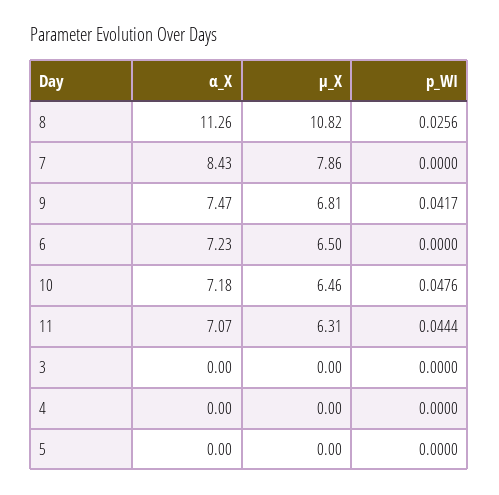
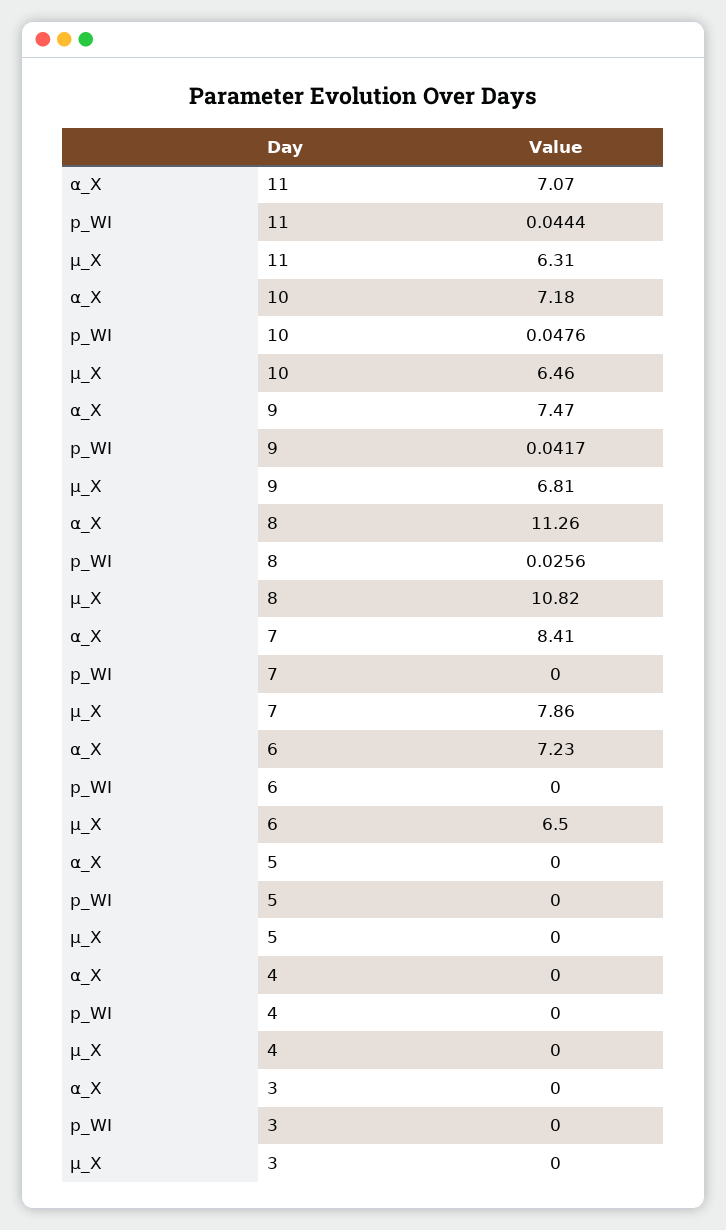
  {
    "α_X": {
      "8": 11.26,
-     "7": 8.43,
+     "7": 8.41,
      "9": 7.47,
      "6": 7.23,
      "10": 7.18,
      "11": 7.07,
      "3": 0,
      "4": 0,
      "5": 0
    },
    "µ_X": {
      "8": 10.82,
      "7": 7.86,
      "9": 6.81,
      "6": 6.5,
      "10": 6.46,
      "11": 6.31,
      "3": 0,
      "4": 0,
      "5": 0
    },
    "p_WI": {
      "8": 0.0256,
      "7": 0,
      "9": 0.0417,
      "6": 0,
      "10": 0.0476,
      "11": 0.0444,
      "3": 0,
      "4": 0,
      "5": 0
    }
  }

